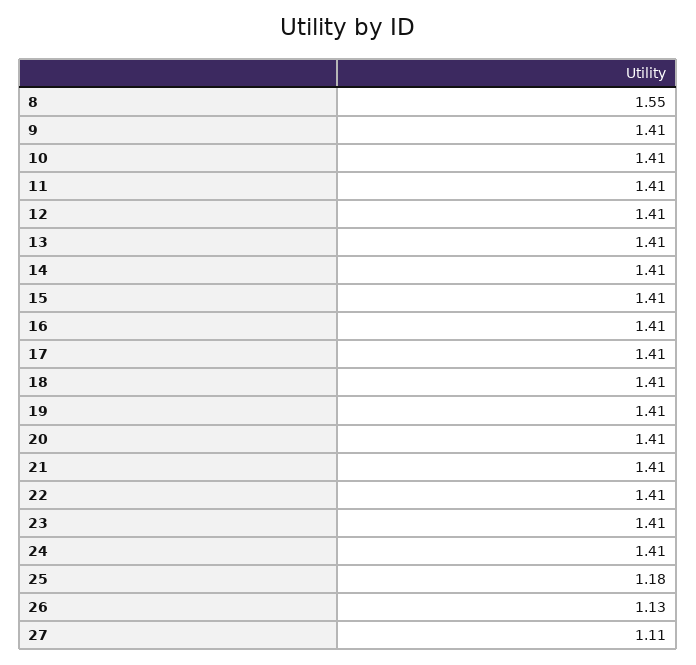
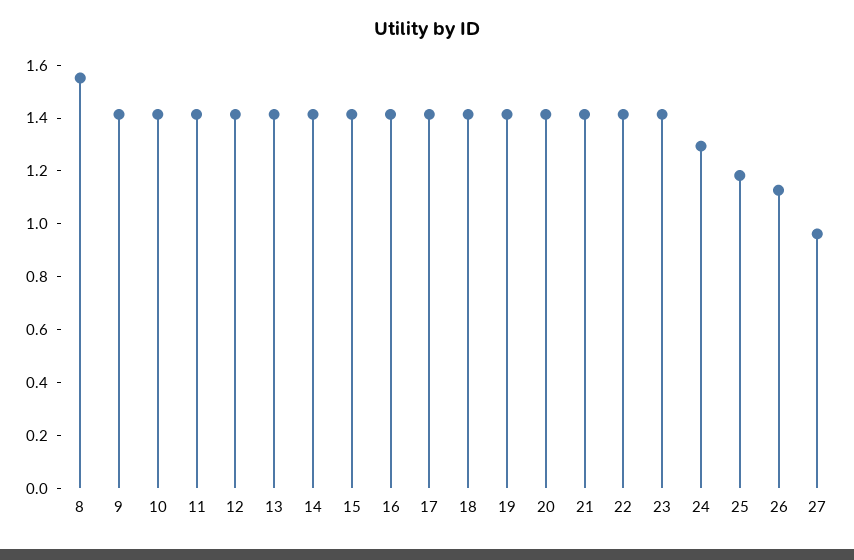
  {
    "8": 1.55,
    "9": 1.41,
    "10": 1.41,
    "11": 1.41,
    "12": 1.41,
    "13": 1.41,
    "14": 1.41,
    "15": 1.41,
    "16": 1.41,
    "17": 1.41,
    "18": 1.41,
    "19": 1.41,
    "20": 1.41,
    "21": 1.41,
    "22": 1.41,
    "23": 1.41,
-   "24": 1.41,
+   "24": 1.3,
    "25": 1.18,
    "26": 1.13,
-   "27": 1.11
+   "27": 0.95
  }

